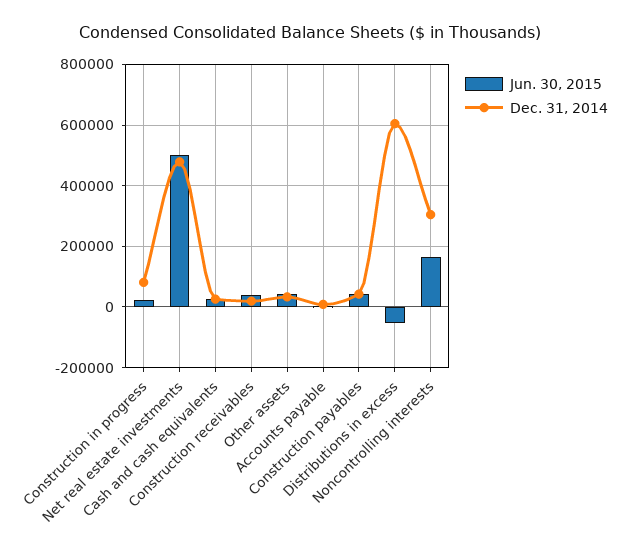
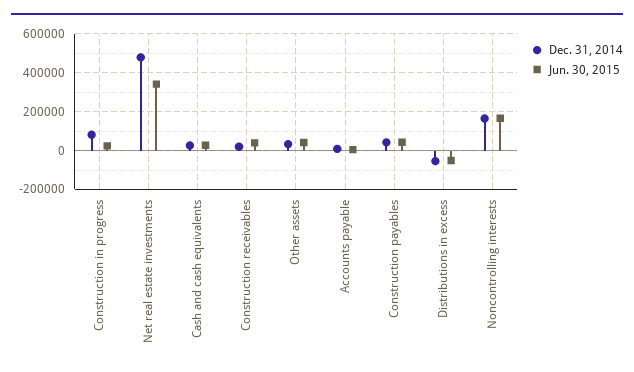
  {
    "Jun. 30, 2015": {
      "Construction in progress": 20000,
-     "Net real estate investments": 500000,
+     "Net real estate investments": 350000,
      "Cash and cash equivalents": 20000,
      "Construction receivables": 40000,
      "Other assets": 40000,
      "Accounts payable": 0,
      "Construction payables": 40000,
      "Distributions in excess": -60000,
      "Noncontrolling interests": 160000
    },
    "Dec. 31, 2014": {
      "Construction in progress": 80000,
      "Net real estate investments": 480000,
      "Cash and cash equivalents": 20000,
      "Construction receivables": 20000,
      "Other assets": 40000,
      "Accounts payable": 0,
      "Construction payables": 40000,
-     "Distributions in excess": 600000,
+     "Distributions in excess": -50000,
-     "Noncontrolling interests": 300000
+     "Noncontrolling interests": 150000
    }
  }

